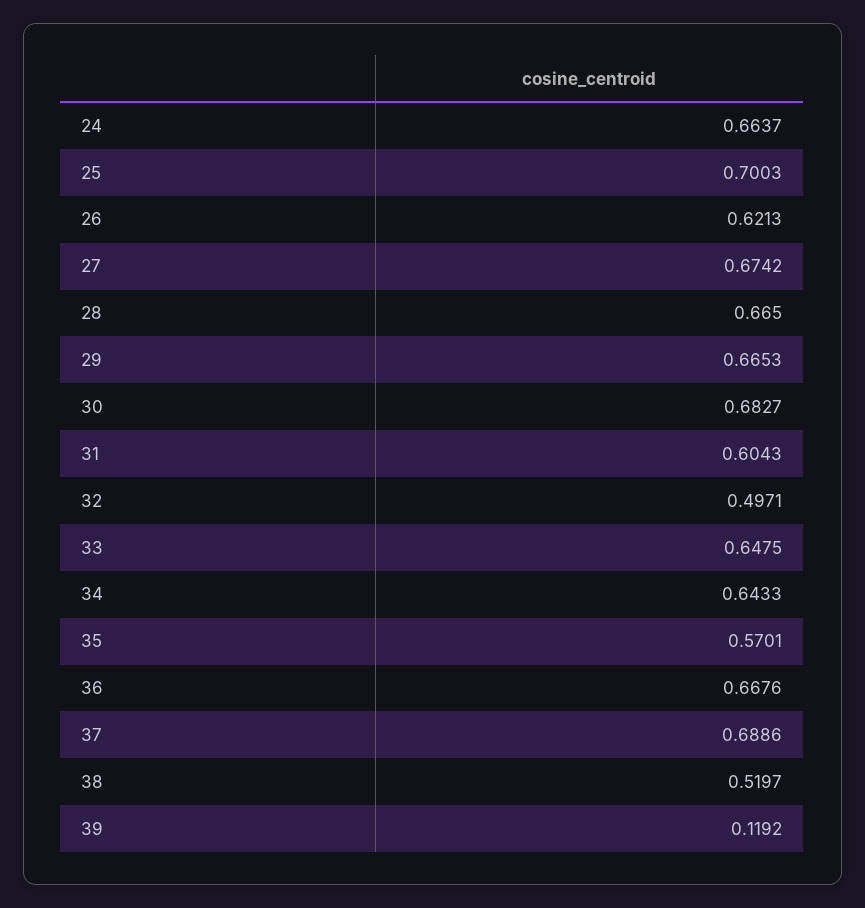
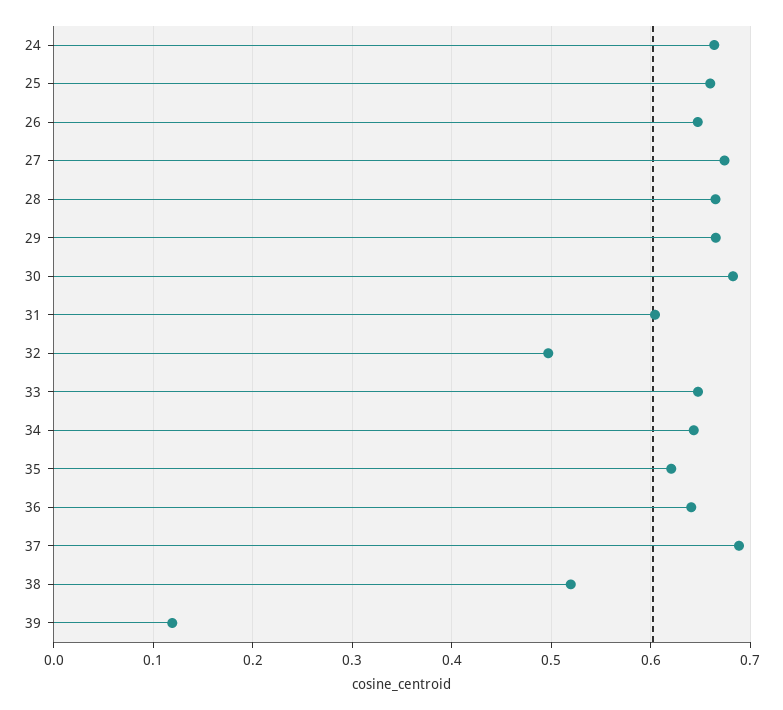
  {
    "24": 0.6637,
-   "25": 0.7003,
+   "25": 0.66,
-   "26": 0.6213,
+   "26": 0.65,
    "27": 0.6742,
    "28": 0.665,
    "29": 0.6653,
    "30": 0.6827,
    "31": 0.6043,
    "32": 0.4971,
    "33": 0.6475,
    "34": 0.6433,
-   "35": 0.5701,
+   "35": 0.62,
-   "36": 0.6676,
+   "36": 0.64,
    "37": 0.6886,
    "38": 0.5197,
    "39": 0.1192
  }

